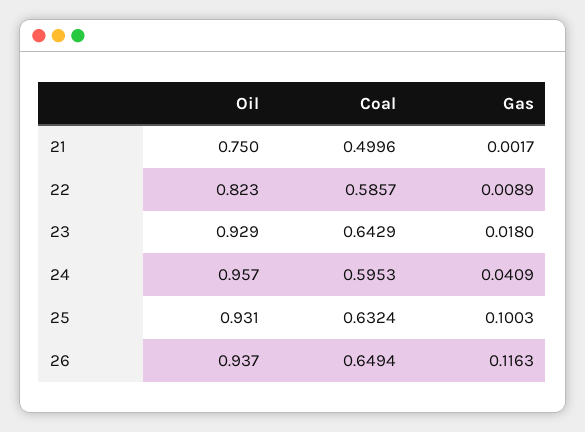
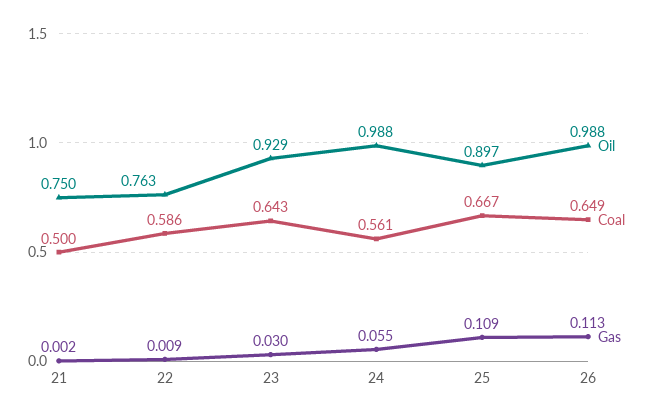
  {
    "Oil": {
      "21": 0.75,
-     "22": 0.823,
+     "22": 0.763,
      "23": 0.929,
-     "24": 0.957,
+     "24": 0.988,
-     "25": 0.931,
+     "25": 0.897,
-     "26": 0.937
+     "26": 0.988
    },
    "Coal": {
      "21": 0.4996,
      "22": 0.5857,
      "23": 0.6429,
-     "24": 0.5953,
+     "24": 0.561,
-     "25": 0.6324,
+     "25": 0.667,
      "26": 0.6494
    },
    "Gas": {
      "21": 0.0017,
      "22": 0.0089,
-     "23": 0.018,
+     "23": 0.03,
-     "24": 0.0409,
+     "24": 0.055,
-     "25": 0.1003,
+     "25": 0.109,
-     "26": 0.1163
+     "26": 0.113
    }
  }

